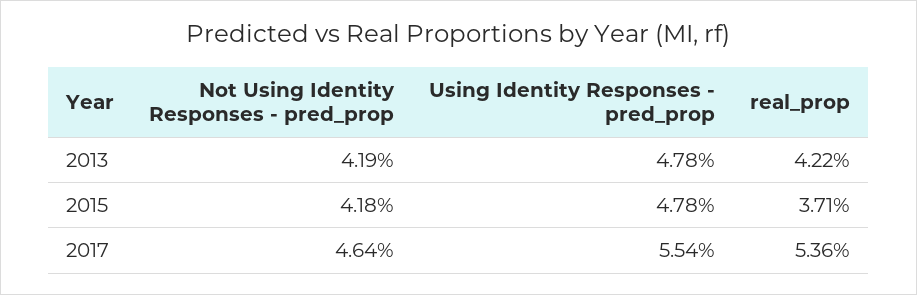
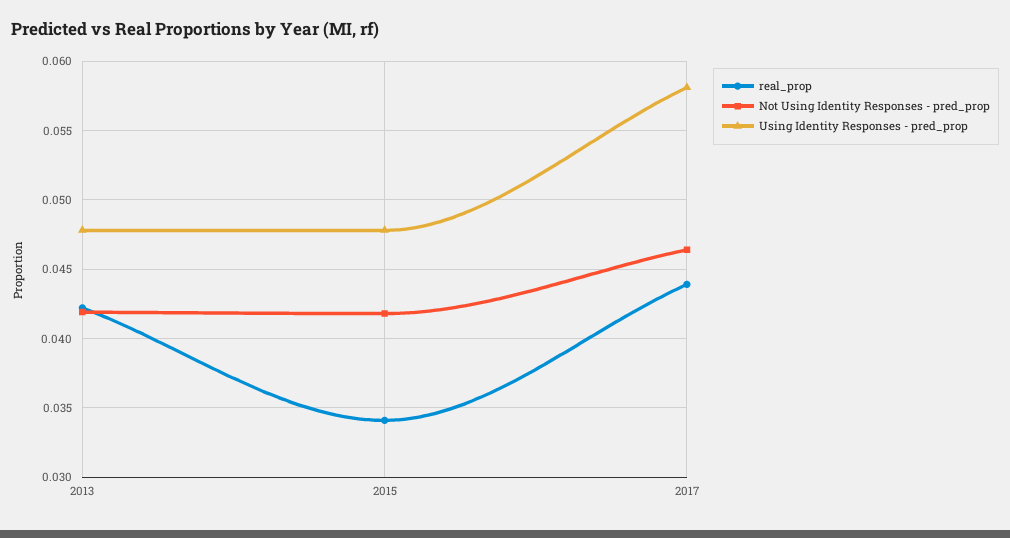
  {
    "Not Using Identity Responses - pred_prop": {
      "2013": 0.0419,
      "2015": 0.0418,
      "2017": 0.0464
    },
    "Using Identity Responses - pred_prop": {
      "2013": 0.0478,
      "2015": 0.0478,
-     "2017": 0.0554
+     "2017": 0.058
    },
    "real_prop": {
      "2013": 0.0422,
-     "2015": 0.0371,
+     "2015": 0.034,
-     "2017": 0.0536
+     "2017": 0.044
    }
  }

